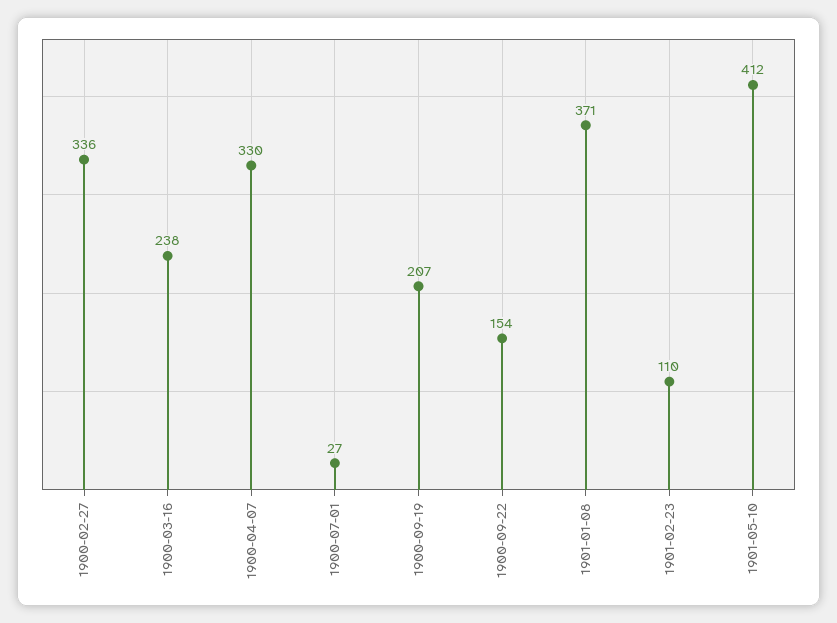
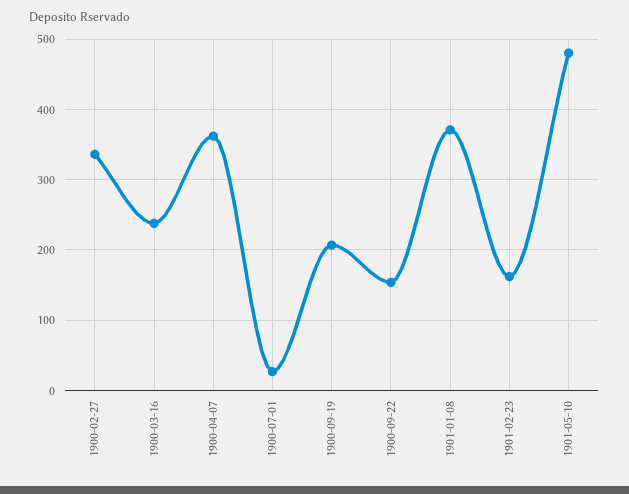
  {
    "1900-02-27": 336,
    "1900-03-16": 238,
-   "1900-04-07": 330,
+   "1900-04-07": 360,
    "1900-07-01": 27,
    "1900-09-19": 207,
    "1900-09-22": 154,
    "1901-01-08": 371,
-   "1901-02-23": 110,
+   "1901-02-23": 160,
-   "1901-05-10": 412
+   "1901-05-10": 480
  }

